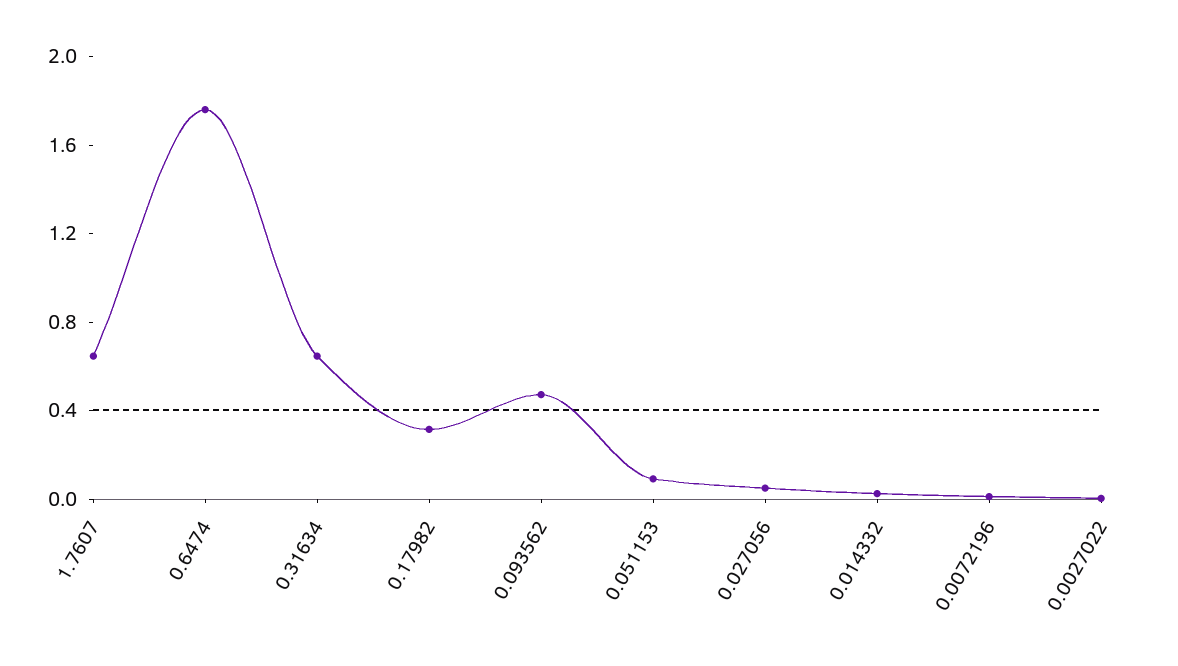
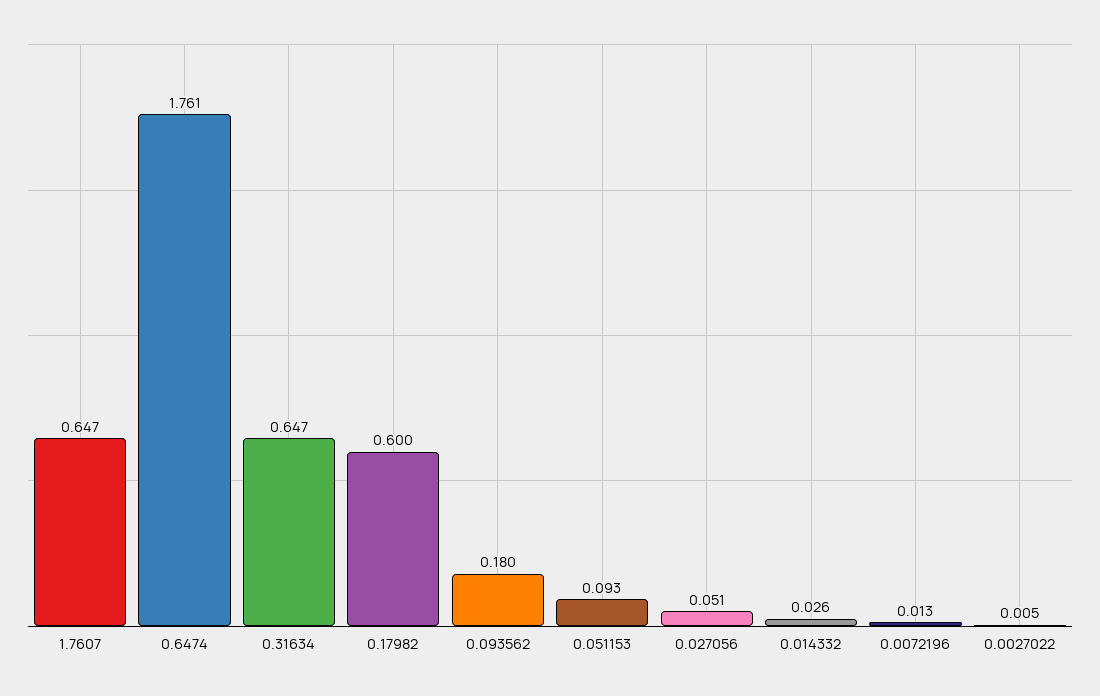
  {
    "1.7607": 0.647,
    "0.6474": 1.761,
    "0.31634": 0.647,
-   "0.17982": 0.3,
+   "0.17982": 0.6,
-   "0.093562": 0.5,
+   "0.093562": 0.18,
    "0.051153": 0.093,
    "0.027056": 0.051,
    "0.014332": 0.026,
    "0.0072196": 0.013,
    "0.0027022": 0.005
  }

